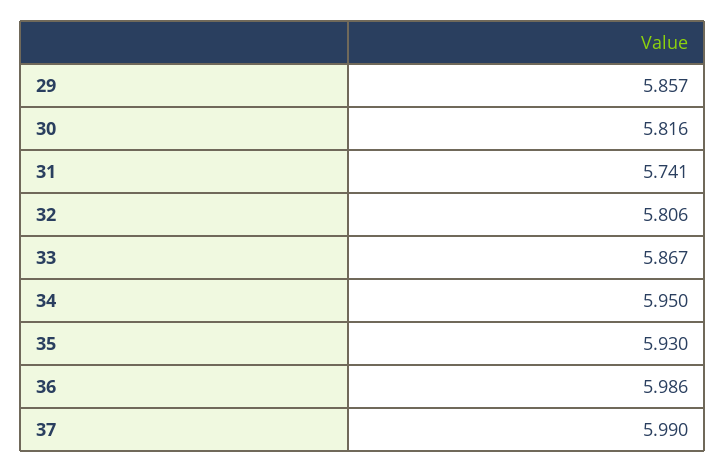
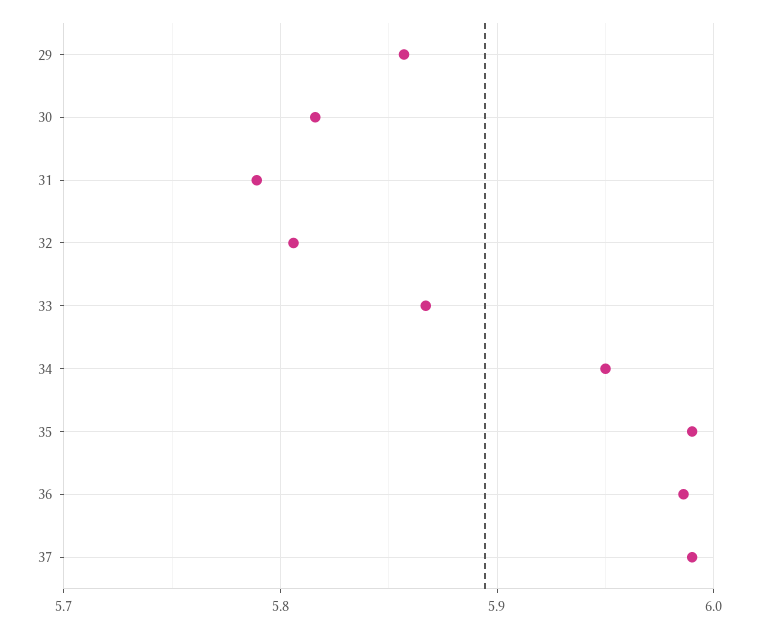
  {
    "29": 5.857,
    "30": 5.816,
-   "31": 5.741,
+   "31": 5.79,
    "32": 5.806,
    "33": 5.867,
    "34": 5.95,
-   "35": 5.93,
+   "35": 5.99,
    "36": 5.986,
    "37": 5.99
  }

